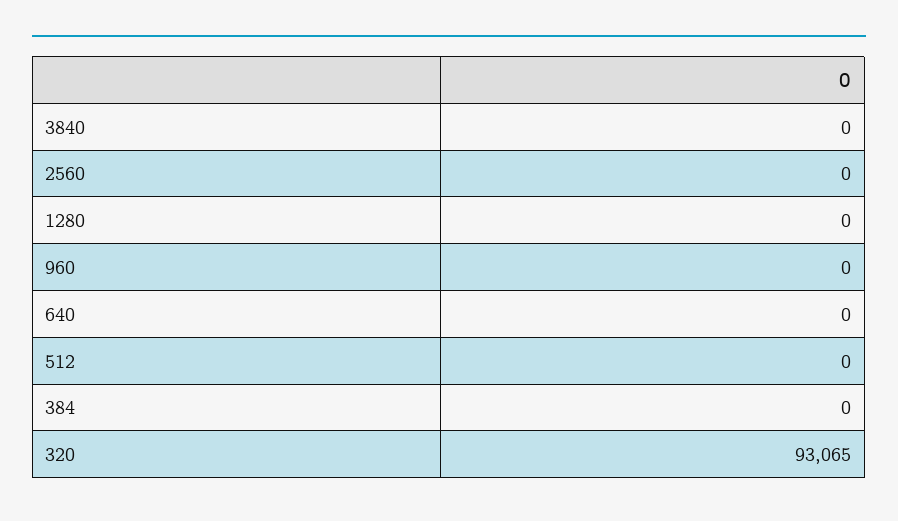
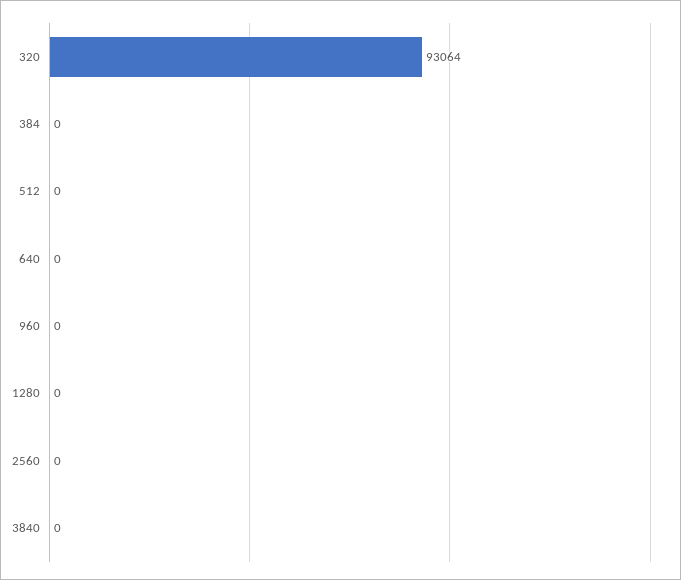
  {
    "3840": 0,
    "2560": 0,
    "1280": 0,
    "960": 0,
    "640": 0,
    "512": 0,
    "384": 0,
-   "320": 93065
+   "320": 93064
  }

